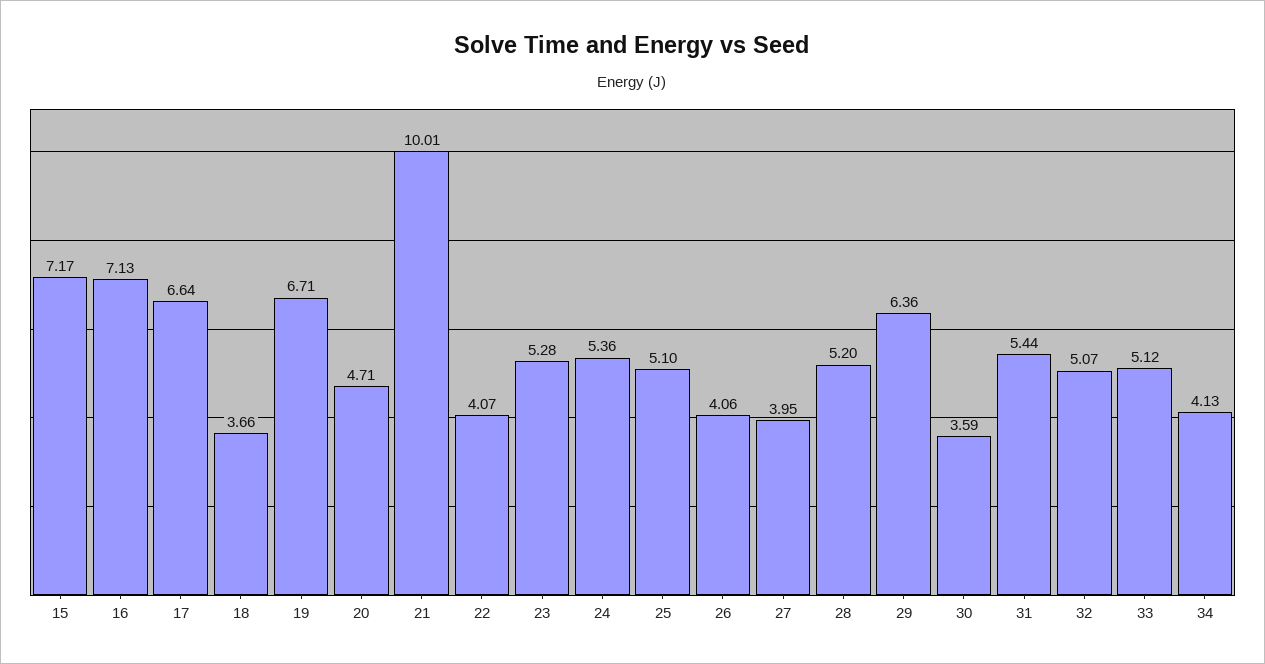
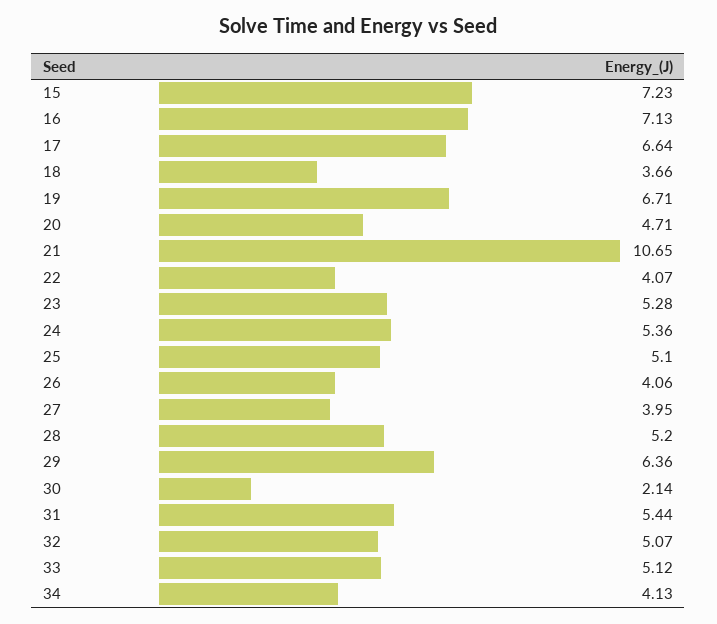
  {
-   "15": 7.17,
+   "15": 7.23,
    "16": 7.13,
    "17": 6.64,
    "18": 3.66,
    "19": 6.71,
    "20": 4.71,
-   "21": 10.01,
+   "21": 10.65,
    "22": 4.07,
    "23": 5.28,
    "24": 5.36,
    "25": 5.1,
    "26": 4.06,
    "27": 3.95,
    "28": 5.2,
    "29": 6.36,
-   "30": 3.59,
+   "30": 2.14,
    "31": 5.44,
    "32": 5.07,
    "33": 5.12,
    "34": 4.13
  }

